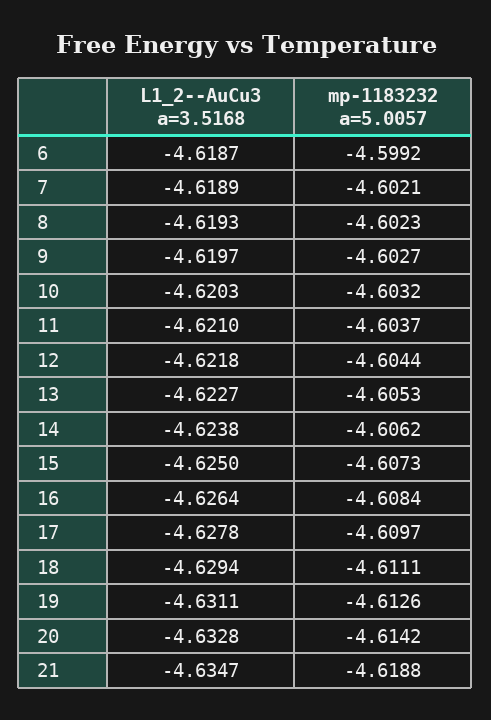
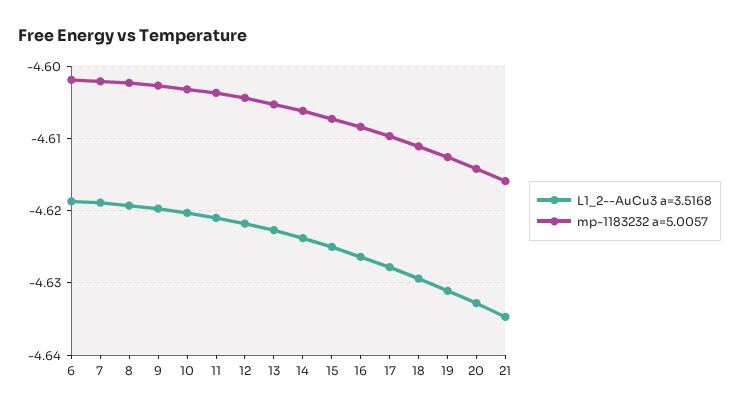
  {
    "L1_2--AuCu3 a=3.5168": {
      "6": -4.6187,
      "7": -4.6189,
      "8": -4.6193,
      "9": -4.6197,
      "10": -4.6203,
      "11": -4.621,
      "12": -4.6218,
      "13": -4.6227,
      "14": -4.6238,
      "15": -4.625,
      "16": -4.6264,
      "17": -4.6278,
      "18": -4.6294,
      "19": -4.6311,
      "20": -4.6328,
      "21": -4.6347
    },
    "mp-1183232 a=5.0057": {
-     "6": -4.5992,
+     "6": -4.602,
      "7": -4.6021,
      "8": -4.6023,
      "9": -4.6027,
      "10": -4.6032,
      "11": -4.6037,
      "12": -4.6044,
      "13": -4.6053,
      "14": -4.6062,
      "15": -4.6073,
      "16": -4.6084,
      "17": -4.6097,
      "18": -4.6111,
      "19": -4.6126,
      "20": -4.6142,
-     "21": -4.6188
+     "21": -4.616
    }
  }

